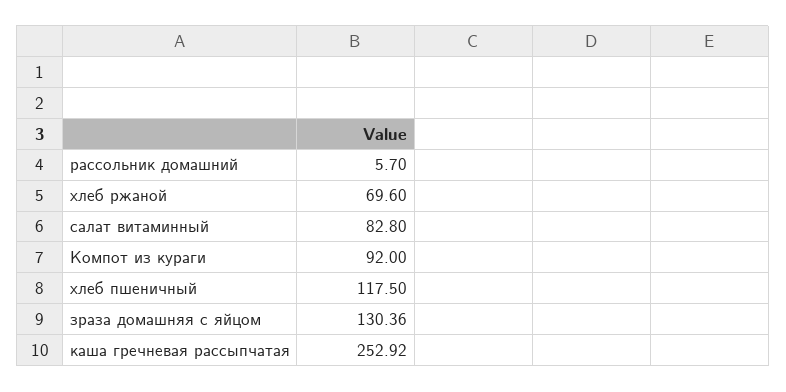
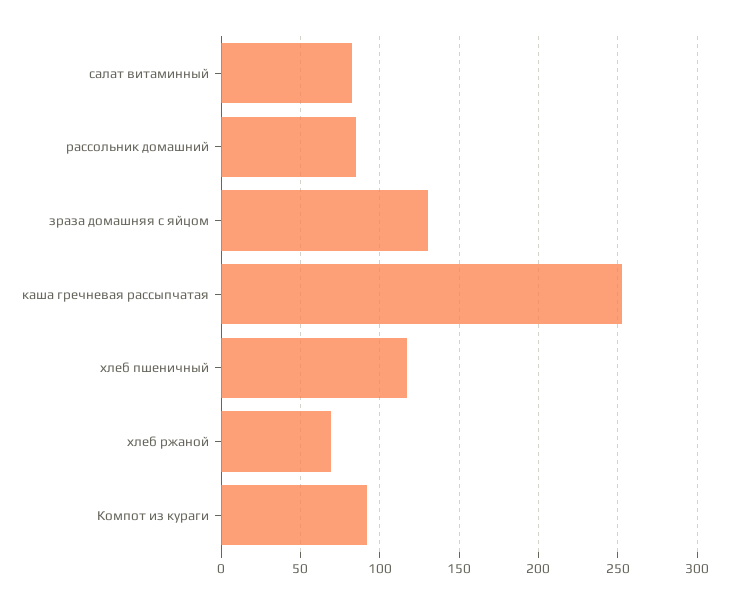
  {
-   "рассольник домашний": 5.7,
+   "рассольник домашний": 85,
    "хлеб ржаной": 69.6,
    "салат витаминный": 82.8,
    "Компот из кураги": 92,
    "хлеб пшеничный": 117.5,
    "зраза домашняя с яйцом": 130.36,
    "каша гречневая рассыпчатая": 252.92
  }

